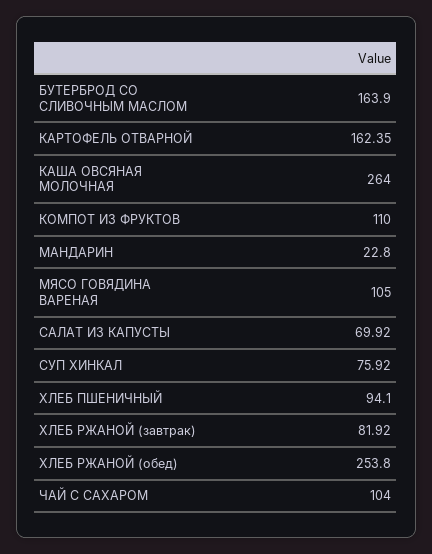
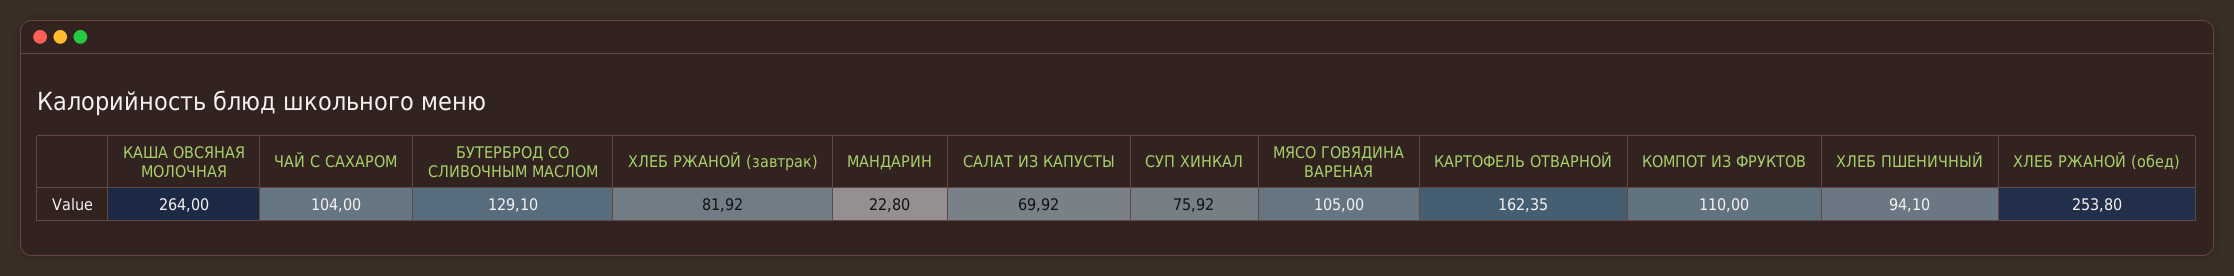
  {
-   "БУТЕРБРОД СО СЛИВОЧНЫМ МАСЛОМ": 163.9,
+   "БУТЕРБРОД СО СЛИВОЧНЫМ МАСЛОМ": 129.1,
    "КАРТОФЕЛЬ ОТВАРНОЙ": 162.35,
    "КАША ОВСЯНАЯ МОЛОЧНАЯ": 264,
    "КОМПОТ ИЗ ФРУКТОВ": 110,
    "МАНДАРИН": 22.8,
    "МЯСО ГОВЯДИНА ВАРЕНАЯ": 105,
    "САЛАТ ИЗ КАПУСТЫ": 69.92,
    "СУП ХИНКАЛ": 75.92,
    "ХЛЕБ ПШЕНИЧНЫЙ": 94.1,
    "ХЛЕБ РЖАНОЙ (завтрак)": 81.92,
    "ХЛЕБ РЖАНОЙ (обед)": 253.8,
    "ЧАЙ С САХАРОМ": 104
  }

